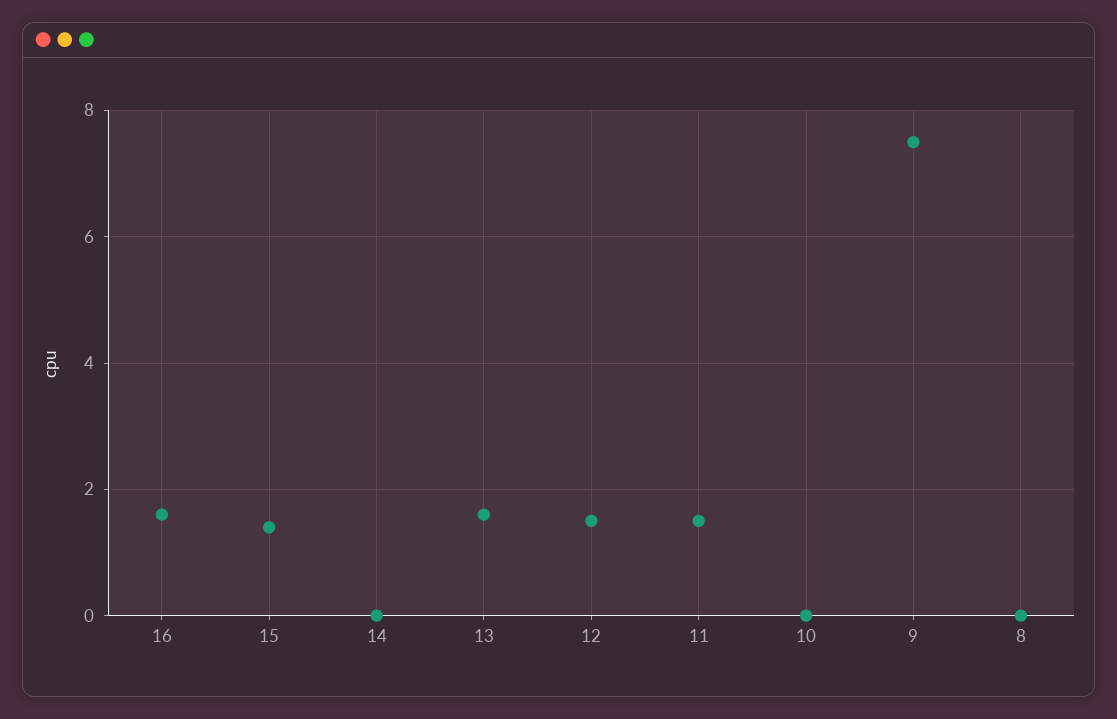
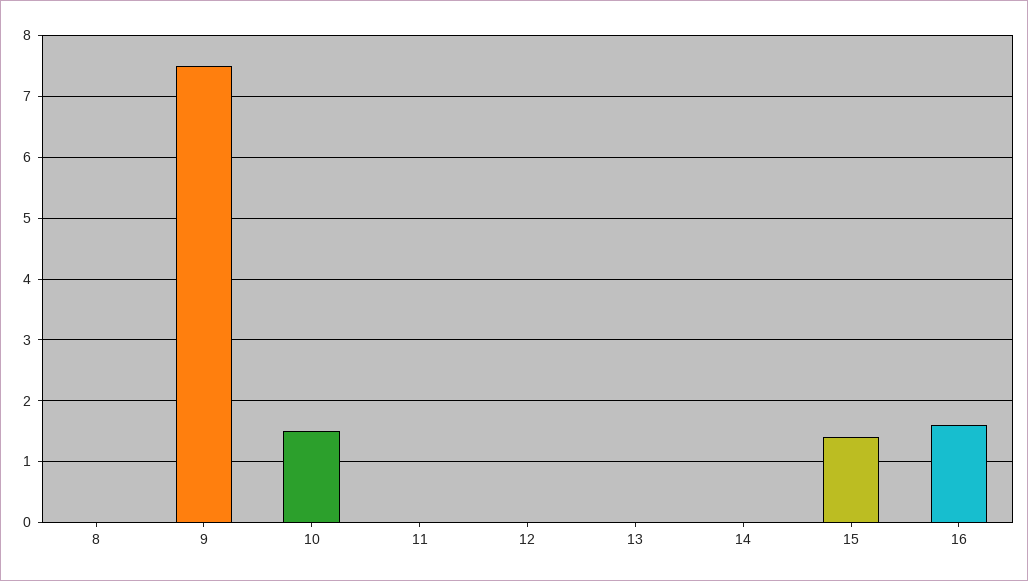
  {
    "16": 1.6,
    "15": 1.4,
    "14": 0,
-   "13": 1.5,
+   "13": 0,
-   "12": 1.5,
+   "12": 0,
-   "11": 1.5,
+   "11": 0,
-   "10": 0,
+   "10": 1.5,
    "9": 7.5,
    "8": 0
  }

